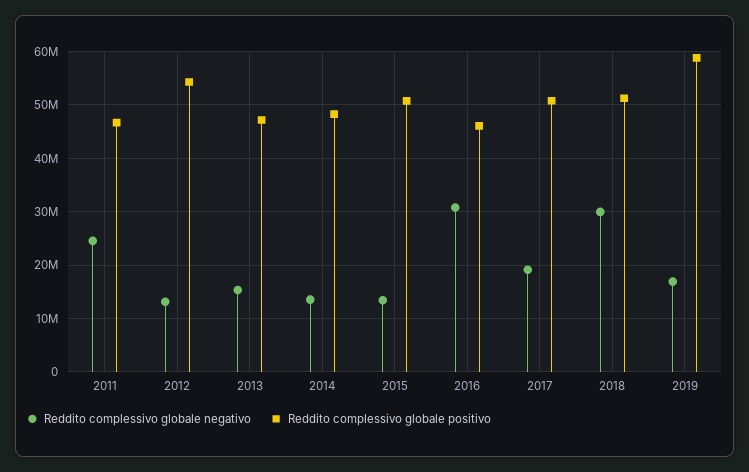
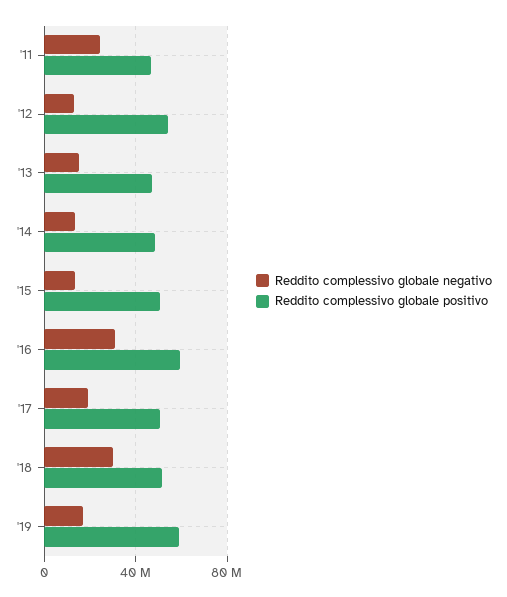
  {
    "Reddito complessivo globale negativo": {
      "2011": 24000000,
      "2012": 14000000,
      "2013": 16000000,
      "2014": 14000000,
      "2015": 14000000,
      "2016": 30000000,
      "2017": 20000000,
      "2018": 30000000,
      "2019": 16000000
    },
    "Reddito complessivo globale positivo": {
      "2011": 46000000,
      "2012": 54000000,
      "2013": 48000000,
      "2014": 48000000,
      "2015": 50000000,
-     "2016": 46000000,
+     "2016": 60000000,
      "2017": 50000000,
      "2018": 52000000,
      "2019": 58000000
    }
  }

